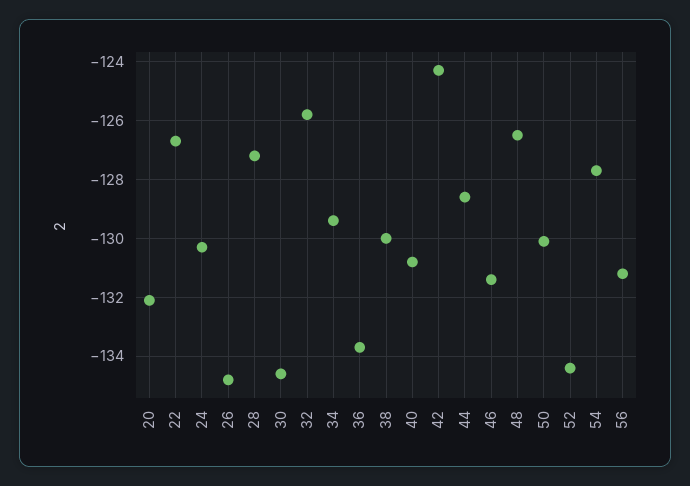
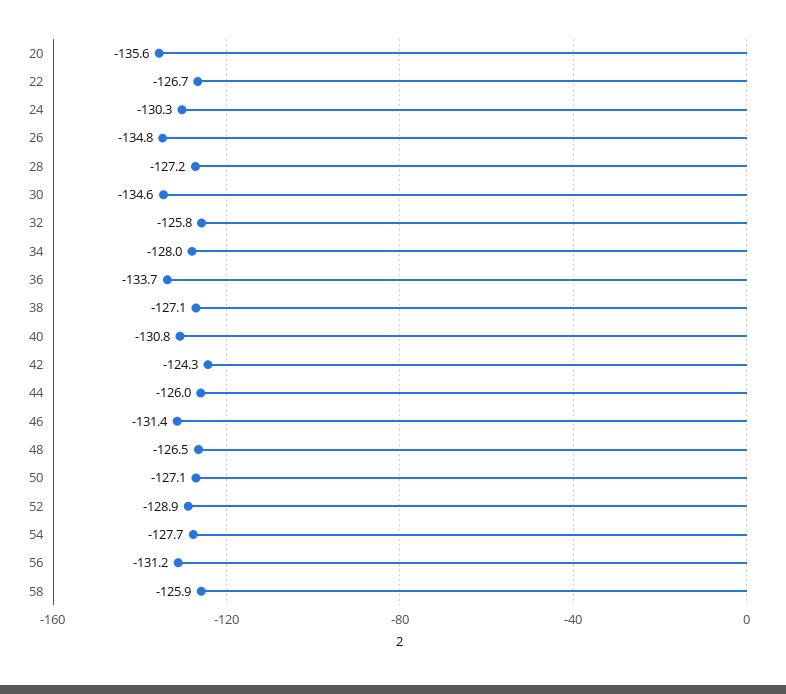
  {
-   "20": -132,
+   "20": -135.6,
    "22": -126.7,
    "24": -130.3,
    "26": -134.8,
    "28": -127.2,
    "30": -134.6,
    "32": -125.8,
-   "34": -129.5,
+   "34": -128,
    "36": -133.7,
-   "38": -130,
+   "38": -127.1,
    "40": -130.8,
    "42": -124.3,
-   "44": -128.5,
+   "44": -126,
    "46": -131.4,
    "48": -126.5,
-   "50": -130,
+   "50": -127.1,
-   "52": -134.5,
+   "52": -128.9,
    "54": -127.7,
-   "56": -131.2
+   "56": -131.2,
+   "58": -125.9
  }

